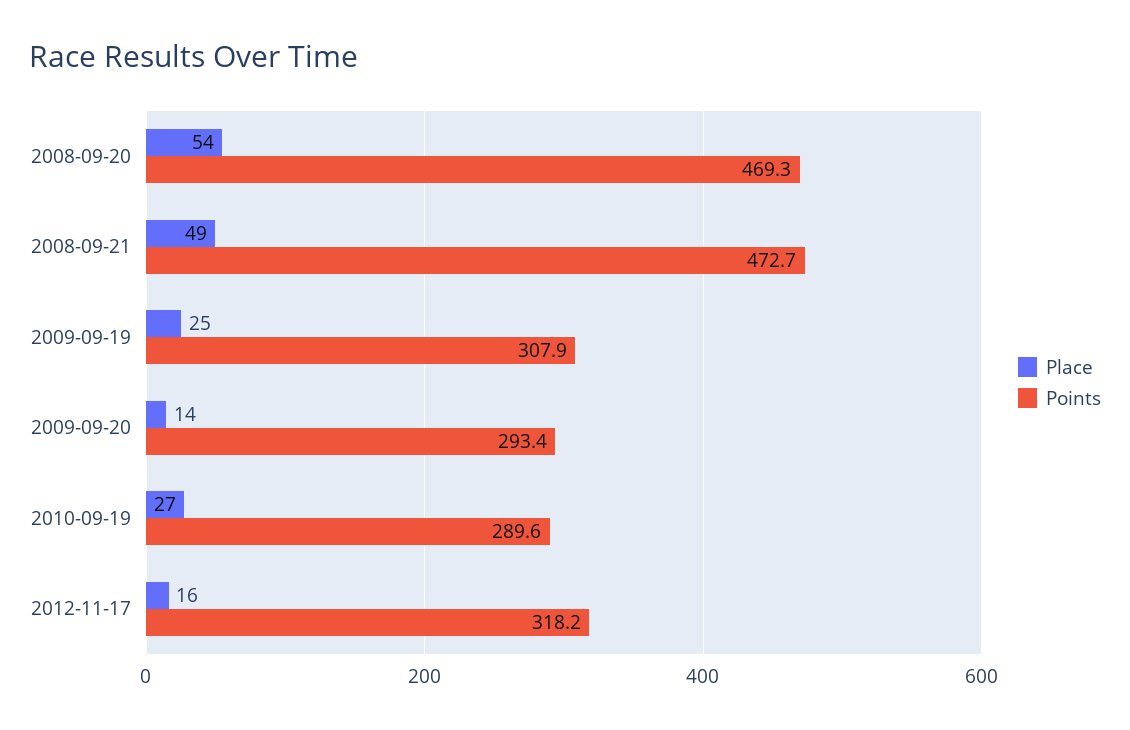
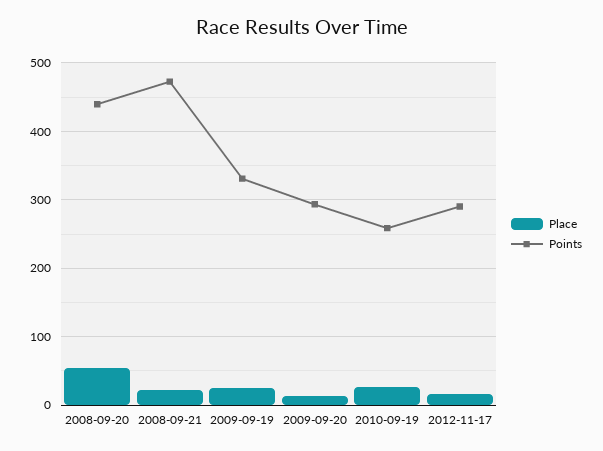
  {
    "Place": {
      "2008-09-20": 54,
-     "2008-09-21": 49,
+     "2008-09-21": 20,
      "2009-09-19": 25,
      "2009-09-20": 14,
      "2010-09-19": 27,
      "2012-11-17": 16
    },
    "Points": {
-     "2008-09-20": 469.3,
+     "2008-09-20": 440,
      "2008-09-21": 472.7,
-     "2009-09-19": 307.9,
+     "2009-09-19": 330,
      "2009-09-20": 293.4,
-     "2010-09-19": 289.6,
+     "2010-09-19": 260,
-     "2012-11-17": 318.2
+     "2012-11-17": 290
    }
  }

